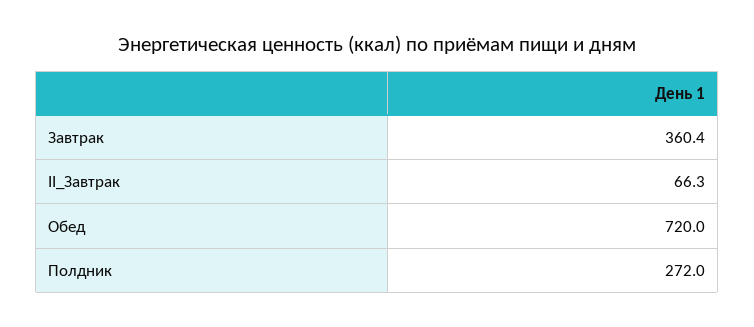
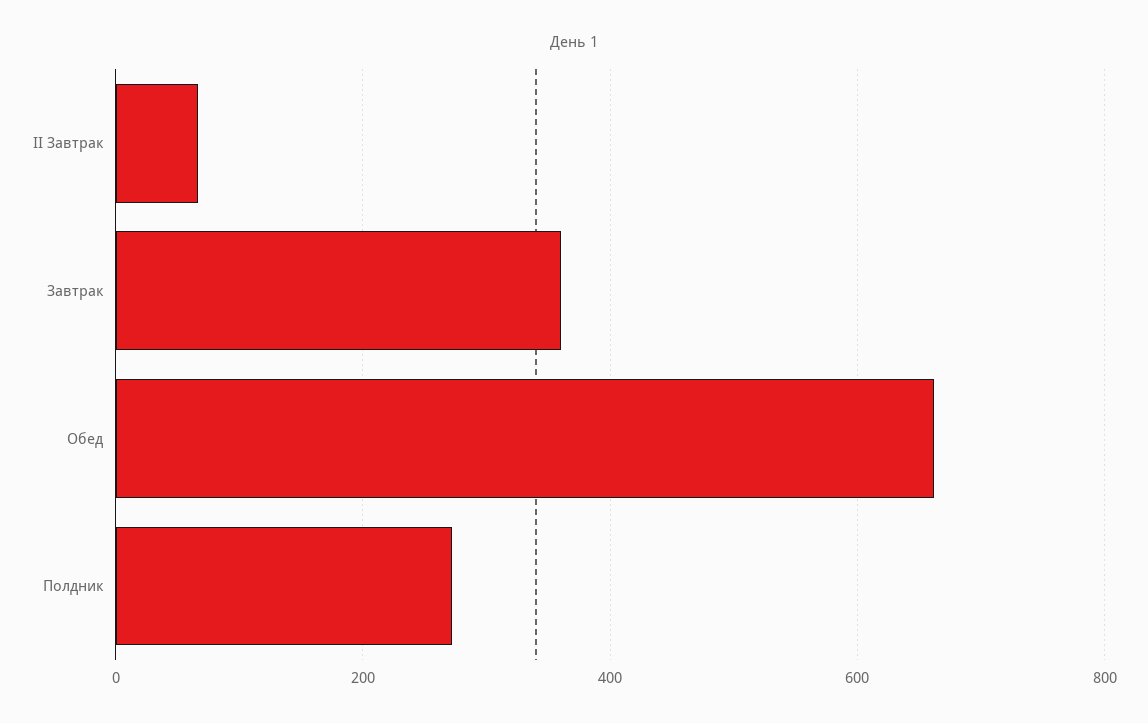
  {
    "Завтрак": 360.4,
    "II_Завтрак": 66.3,
-   "Обед": 720,
+   "Обед": 660,
    "Полдник": 272
  }

